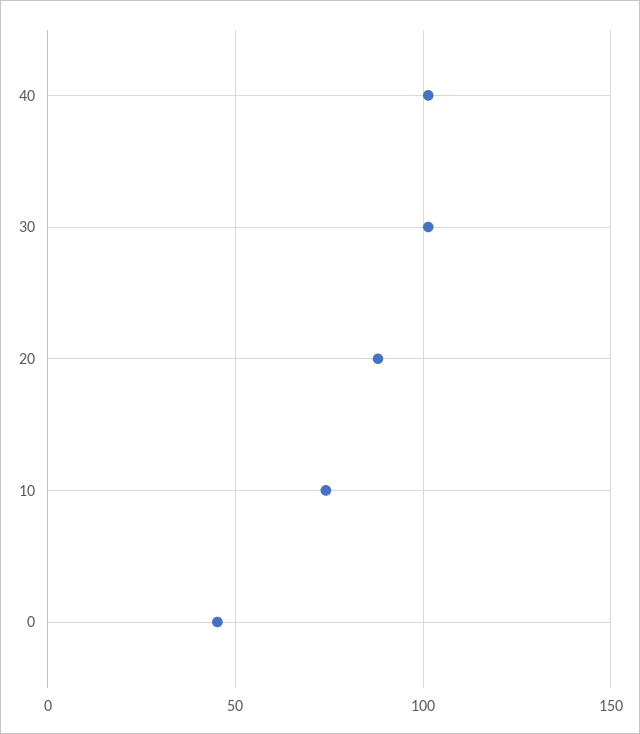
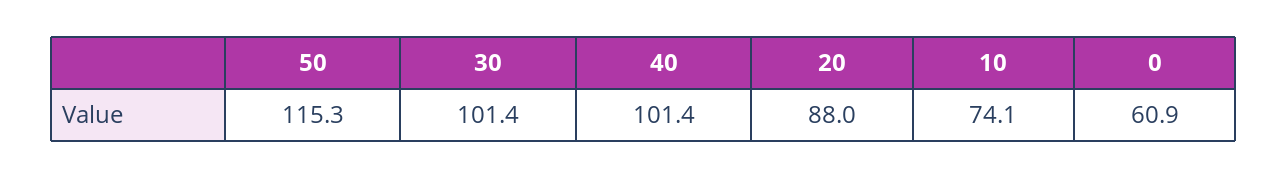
  {
    "40": 101.4,
    "30": 101.4,
    "20": 88,
    "10": 74.1,
-   "0": 45
+   "0": 60.9,
+   "50": 115.3
  }

